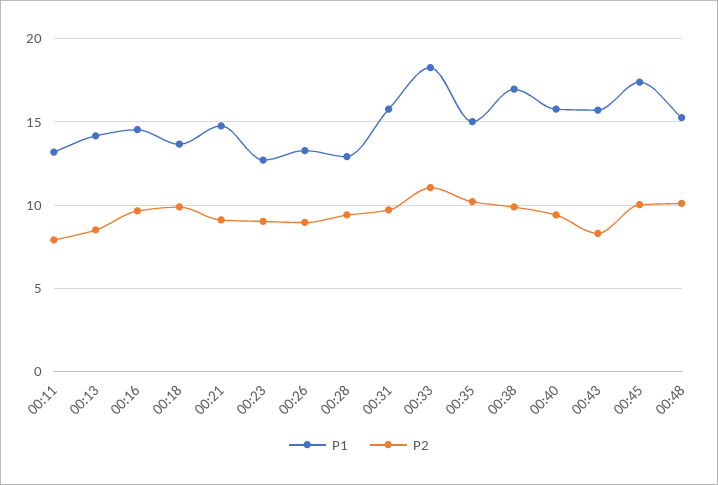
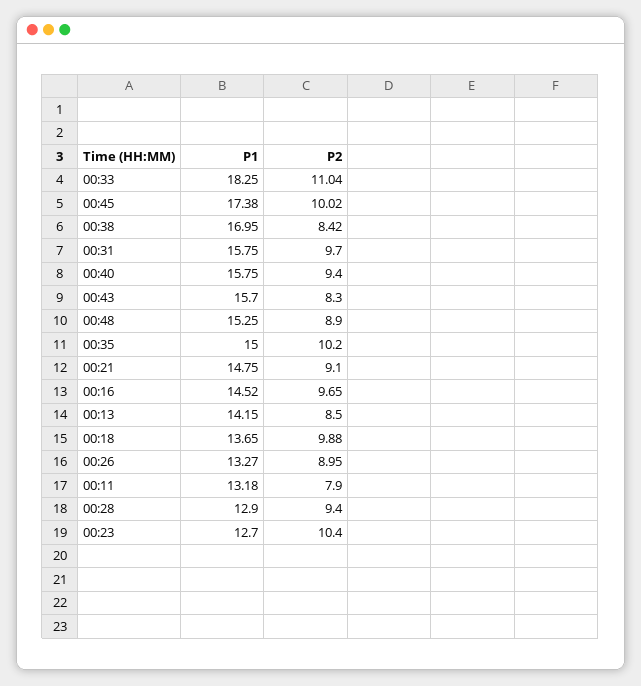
  {
    "P1": {
      "00:11": 13.18,
      "00:13": 14.15,
      "00:16": 14.52,
      "00:18": 13.65,
      "00:21": 14.75,
      "00:23": 12.7,
      "00:26": 13.27,
      "00:28": 12.9,
      "00:31": 15.75,
      "00:33": 18.25,
      "00:35": 15,
      "00:38": 16.95,
      "00:40": 15.75,
      "00:43": 15.7,
      "00:45": 17.38,
      "00:48": 15.25
    },
    "P2": {
      "00:11": 7.9,
      "00:13": 8.5,
      "00:16": 9.65,
      "00:18": 9.88,
      "00:21": 9.1,
-     "00:23": 9,
+     "00:23": 10.4,
      "00:26": 8.95,
      "00:28": 9.4,
      "00:31": 9.7,
      "00:33": 11.04,
      "00:35": 10.2,
-     "00:38": 10,
+     "00:38": 8.42,
      "00:40": 9.4,
      "00:43": 8.3,
      "00:45": 10.02,
-     "00:48": 10
+     "00:48": 8.9
    }
  }

